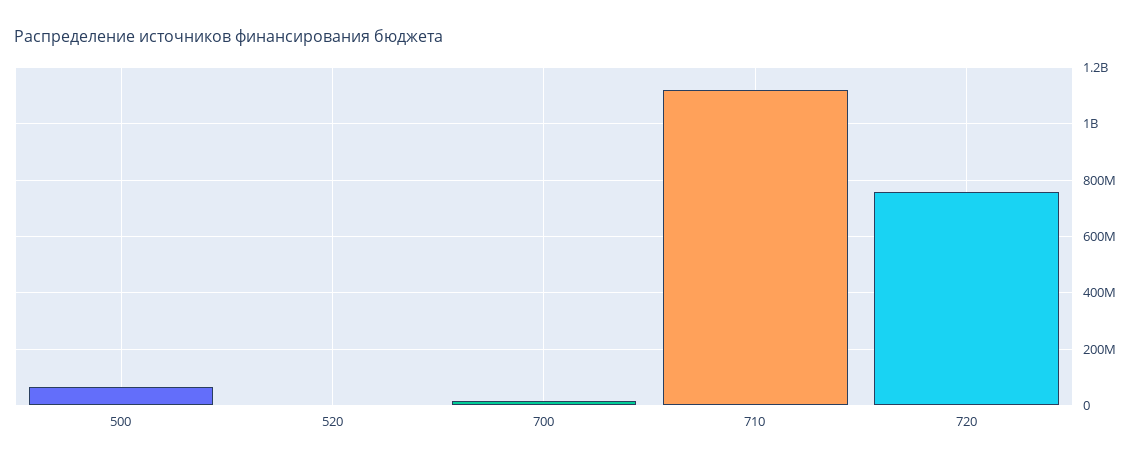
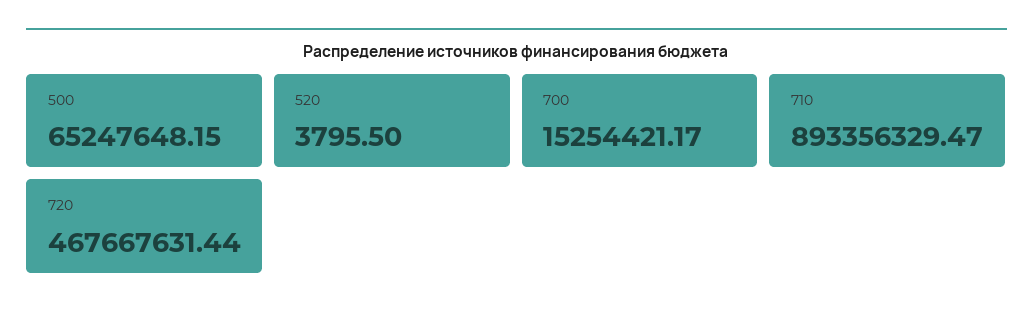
  {
    "500": 65247648.15,
    "520": 3795.5,
    "700": 15254421.17,
-   "710": 1125000000,
+   "710": 893356329.47,
-   "720": 750000000
+   "720": 467667631.44
  }

